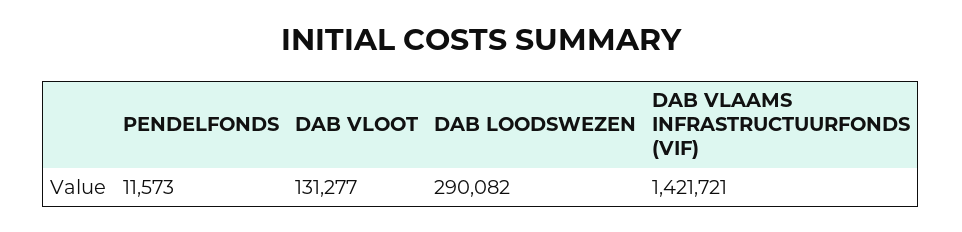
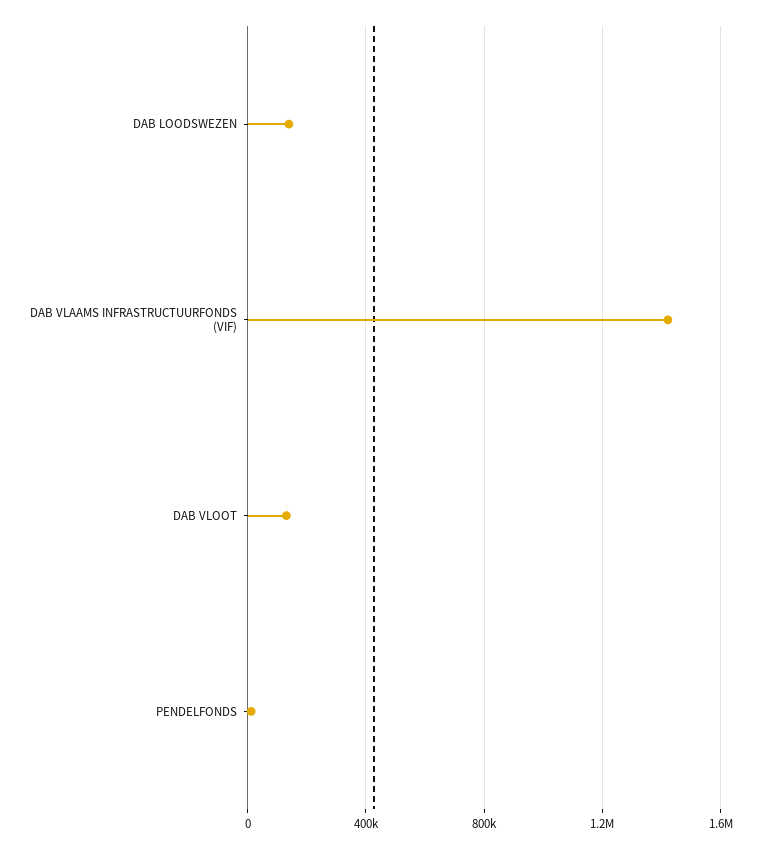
  {
    "PENDELFONDS": 11573,
    "DAB VLOOT": 131277,
-   "DAB LOODSWEZEN": 290082,
+   "DAB LOODSWEZEN": 150000,
    "DAB VLAAMS INFRASTRUCTUURFONDS (VIF)": 1421721
  }

